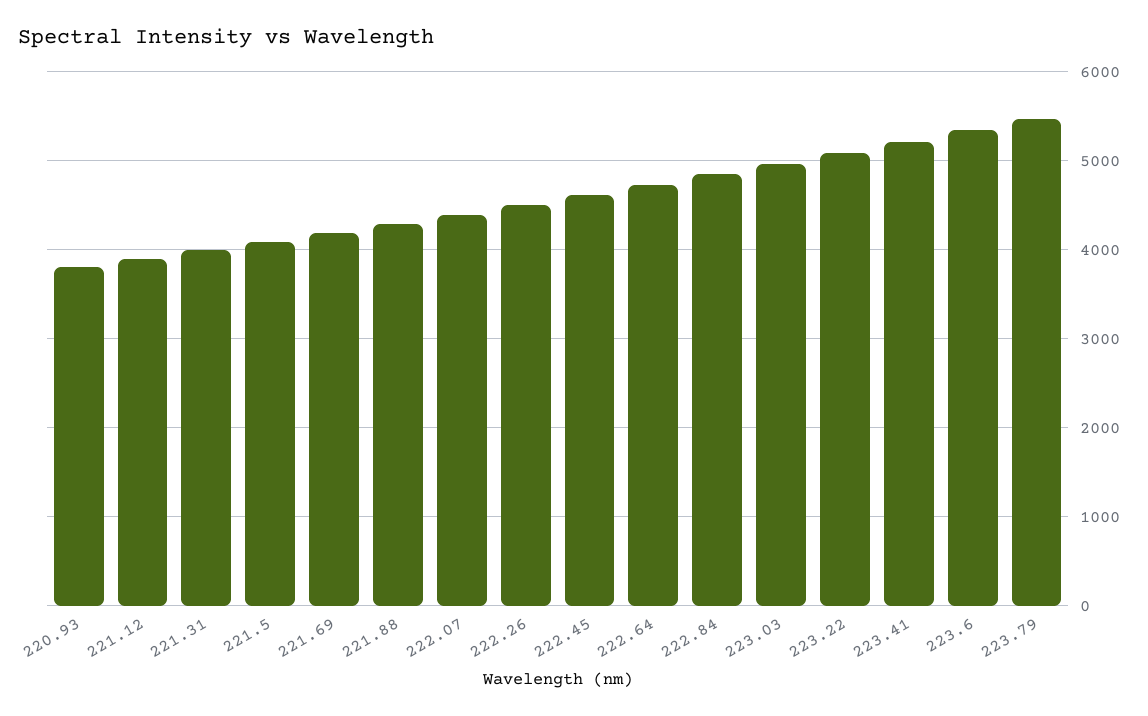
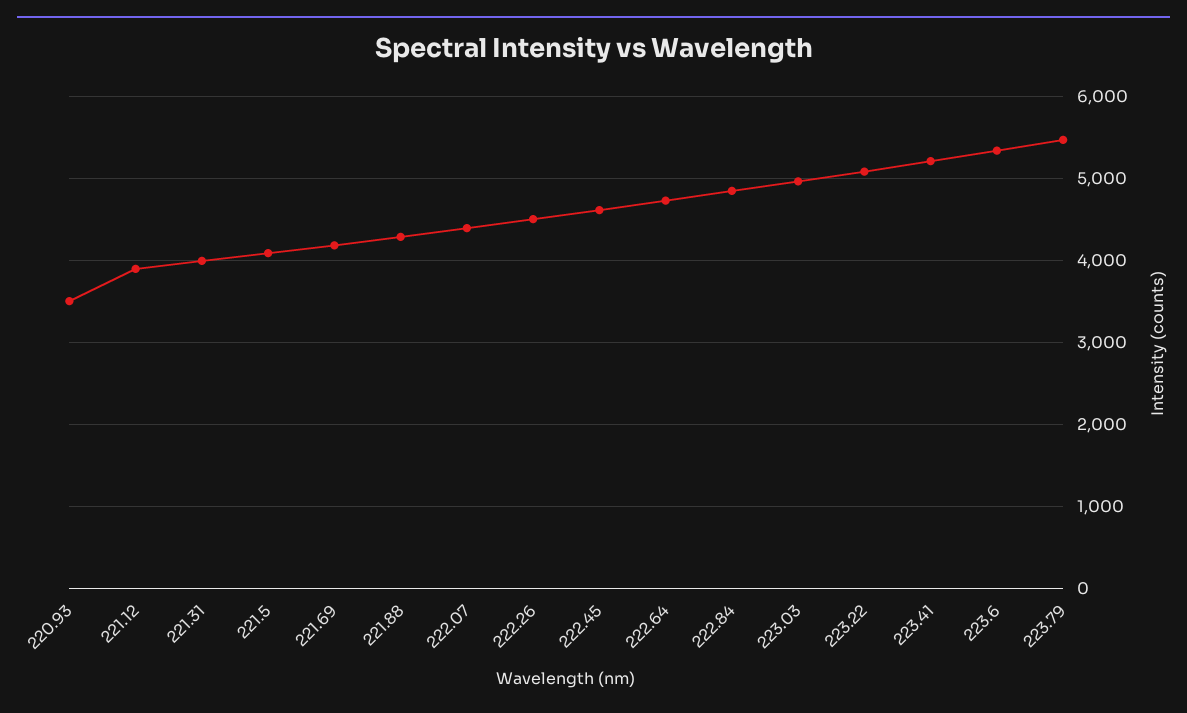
  {
-   "220.93": 3800,
+   "220.93": 3500,
    "221.12": 3900,
    "221.31": 4000,
    "221.5": 4100,
    "221.69": 4200,
    "221.88": 4300,
    "222.07": 4400,
    "222.26": 4500,
    "222.45": 4600,
    "222.64": 4700,
    "222.84": 4800,
    "223.03": 5000,
    "223.22": 5100,
    "223.41": 5200,
    "223.6": 5300,
    "223.79": 5500
  }

